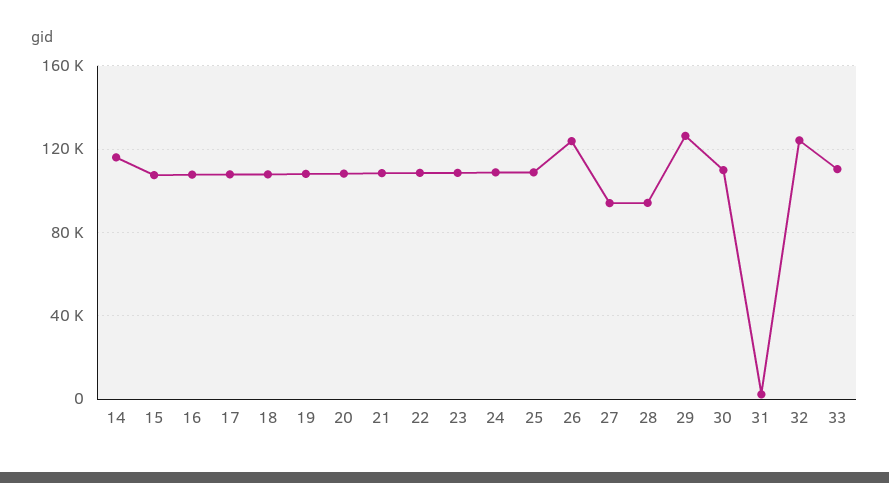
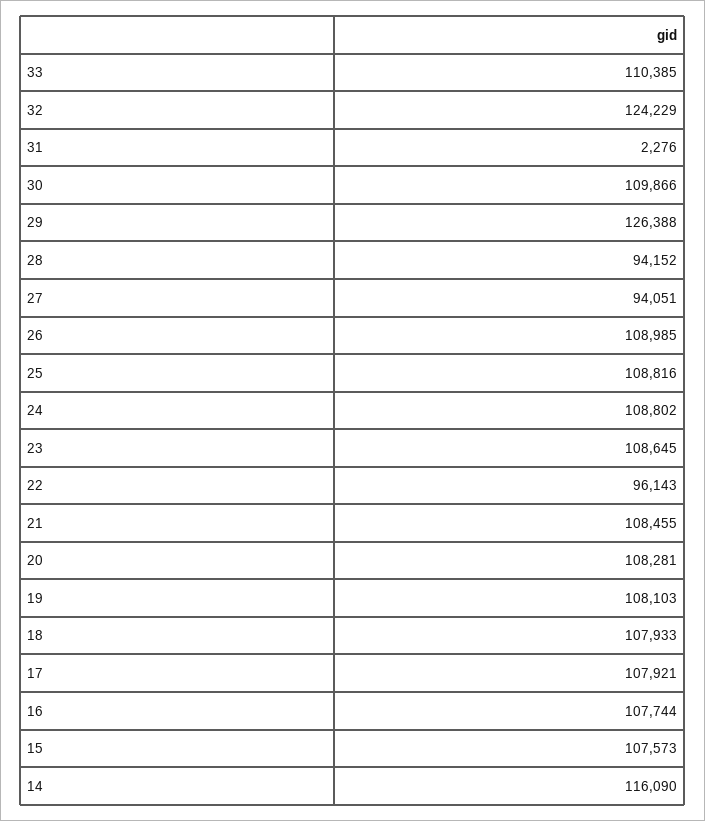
  {
    "14": 116090,
    "15": 107573,
    "16": 107744,
    "17": 107921,
    "18": 107933,
    "19": 108103,
    "20": 108281,
    "21": 108455,
-   "22": 110000,
+   "22": 96143,
    "23": 108645,
    "24": 108802,
    "25": 108816,
-   "26": 125000,
+   "26": 108985,
    "27": 94051,
    "28": 94152,
    "29": 126388,
    "30": 109866,
    "31": 2276,
    "32": 124229,
    "33": 110385
  }

